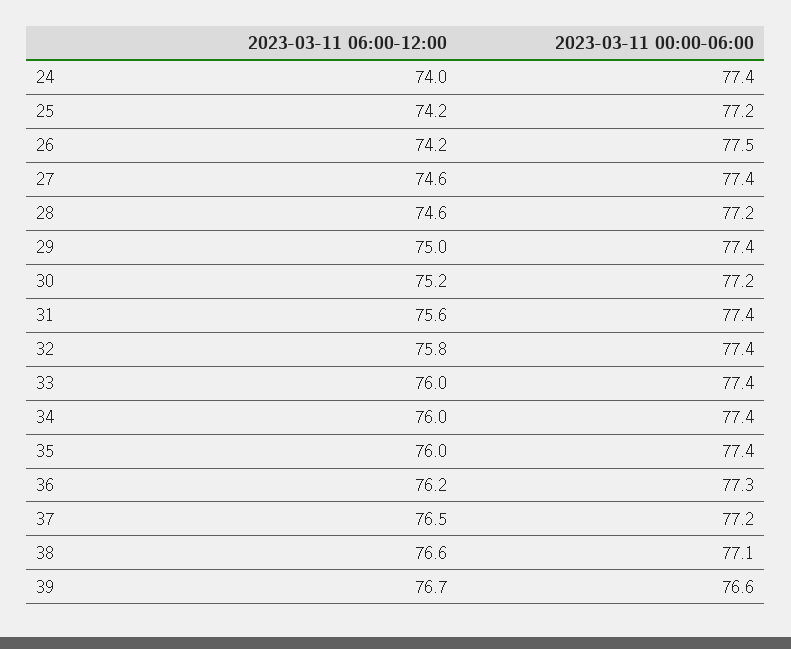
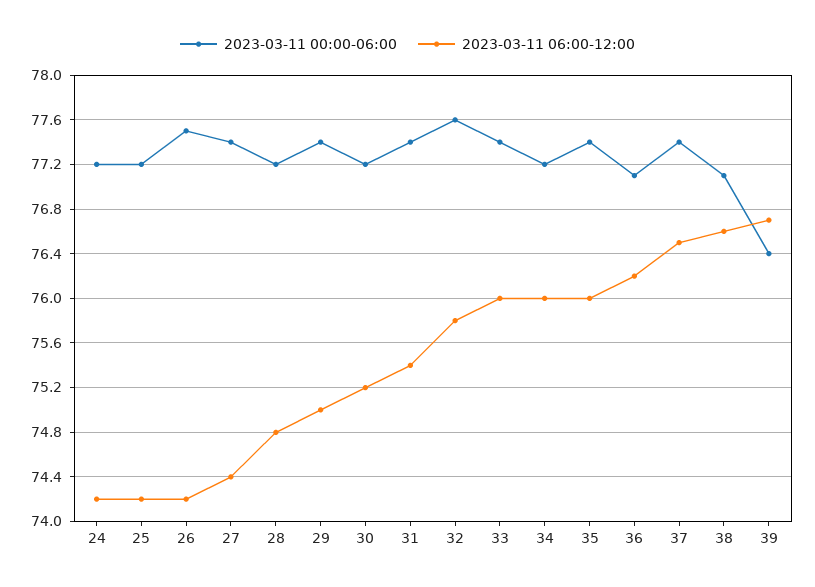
  {
    "2023-03-11 06:00-12:00": {
-     "24": 74,
+     "24": 74.2,
      "25": 74.2,
      "26": 74.2,
-     "27": 74.6,
+     "27": 74.4,
-     "28": 74.6,
+     "28": 74.8,
      "29": 75,
      "30": 75.2,
-     "31": 75.6,
+     "31": 75.4,
      "32": 75.8,
      "33": 76,
      "34": 76,
      "35": 76,
      "36": 76.2,
      "37": 76.5,
      "38": 76.6,
      "39": 76.7
    },
    "2023-03-11 00:00-06:00": {
-     "24": 77.4,
+     "24": 77.2,
      "25": 77.2,
      "26": 77.5,
      "27": 77.4,
      "28": 77.2,
      "29": 77.4,
      "30": 77.2,
      "31": 77.4,
-     "32": 77.4,
+     "32": 77.6,
      "33": 77.4,
-     "34": 77.4,
+     "34": 77.2,
      "35": 77.4,
-     "36": 77.3,
+     "36": 77.1,
-     "37": 77.2,
+     "37": 77.4,
      "38": 77.1,
-     "39": 76.6
+     "39": 76.4
    }
  }

